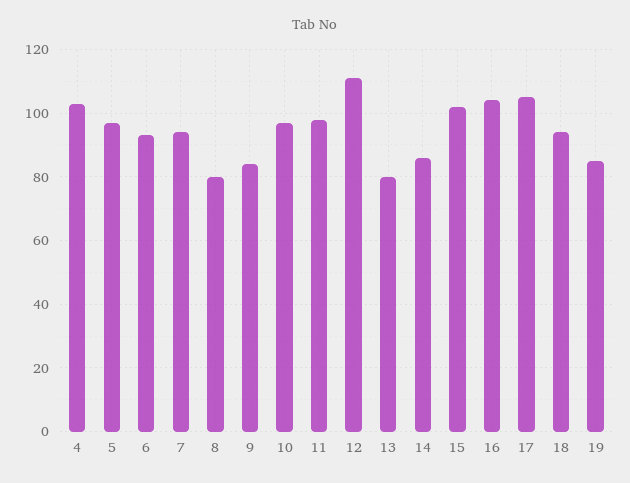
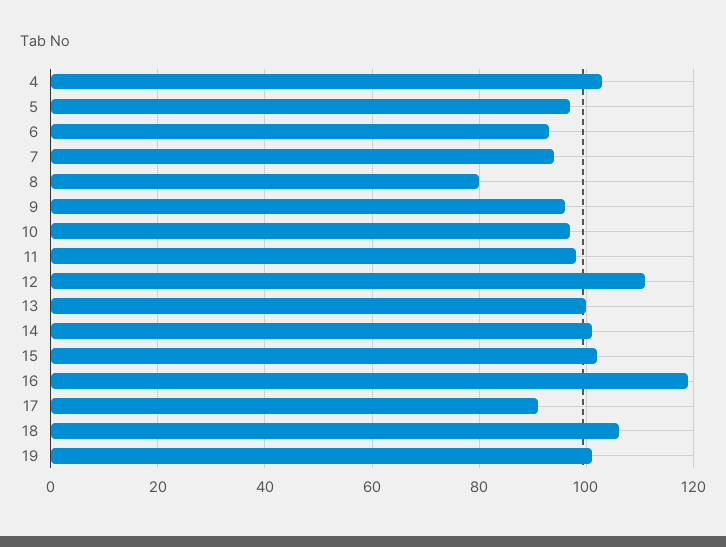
  {
    "4": 105,
    "5": 95,
    "6": 95,
    "7": 95,
    "8": 80,
-   "9": 85,
+   "9": 95,
    "10": 95,
    "11": 100,
    "12": 110,
-   "13": 80,
+   "13": 100,
-   "14": 85,
+   "14": 100,
    "15": 100,
-   "16": 105,
+   "16": 120,
-   "17": 105,
+   "17": 90,
-   "18": 95,
+   "18": 105,
-   "19": 85
+   "19": 100
  }

